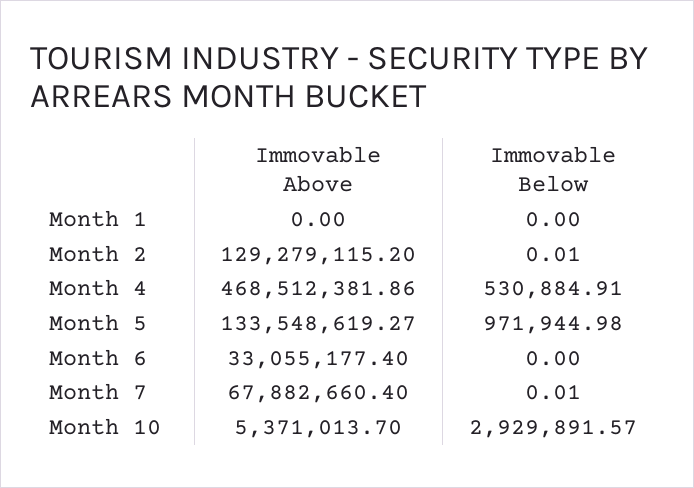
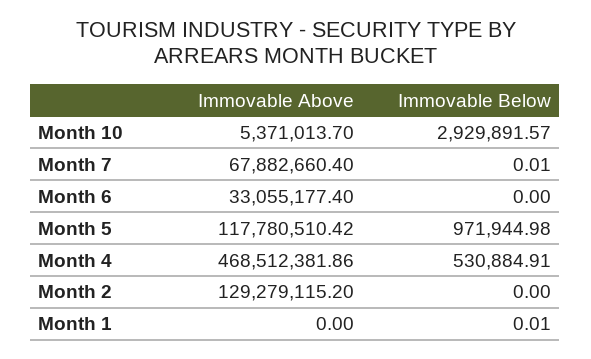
  {
    "Immovable Above": {
      "Month 1": 0,
      "Month 2": 129279115.2,
      "Month 4": 468512381.86,
-     "Month 5": 133548619.27,
+     "Month 5": 117780510.42,
      "Month 6": 33055177.4,
      "Month 7": 67882660.4,
      "Month 10": 5371013.7
    },
    "Immovable Below": {
-     "Month 1": 0,
+     "Month 1": 0.01,
-     "Month 2": 0.01,
+     "Month 2": 0,
      "Month 4": 530884.91,
      "Month 5": 971944.98,
      "Month 6": 0,
      "Month 7": 0.01,
      "Month 10": 2929891.57
    }
  }

